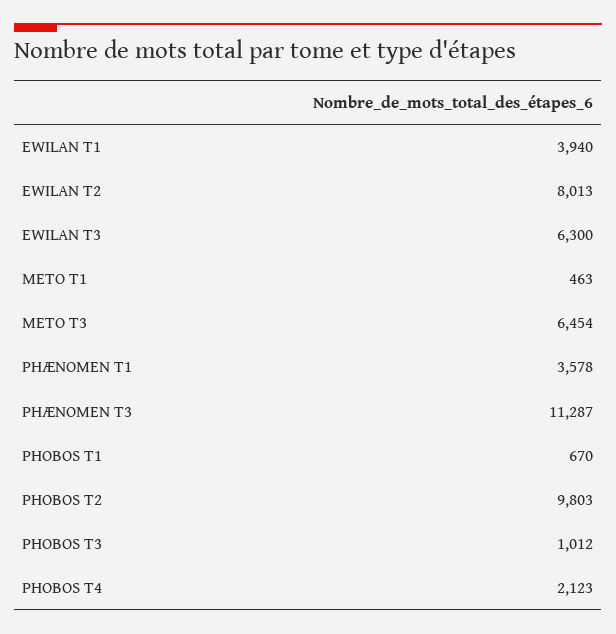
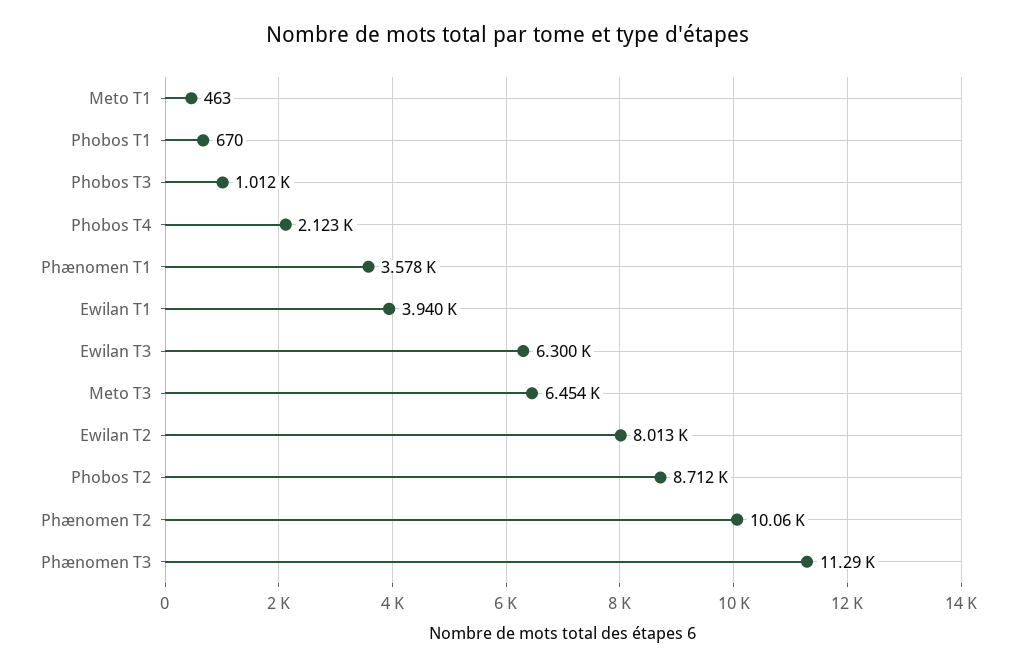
  {
    "EWILAN T1": 3940,
    "EWILAN T2": 8013,
    "EWILAN T3": 6300,
    "METO T1": 463,
    "METO T3": 6454,
    "PHÆNOMEN T1": 3578,
    "PHÆNOMEN T3": 11287,
    "PHOBOS T1": 670,
-   "PHOBOS T2": 9803,
+   "PHOBOS T2": 8712,
    "PHOBOS T3": 1012,
-   "PHOBOS T4": 2123
+   "PHOBOS T4": 2123,
+   "Phænomen T2": 10060
  }

